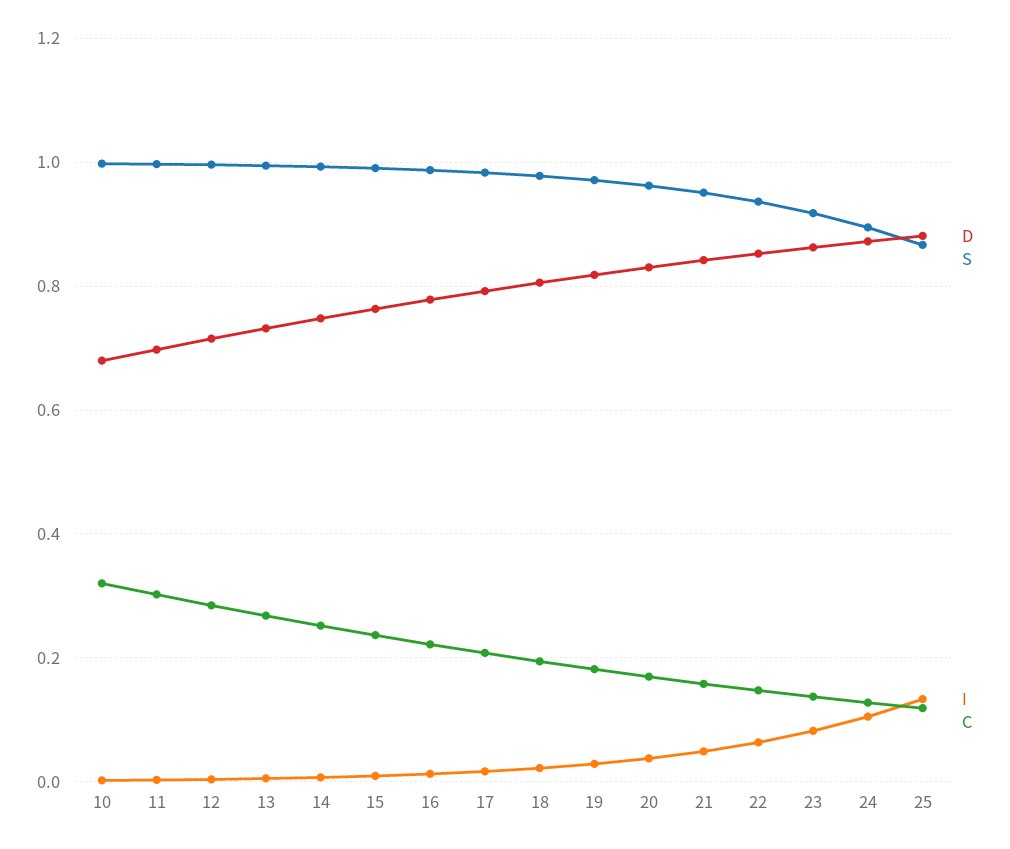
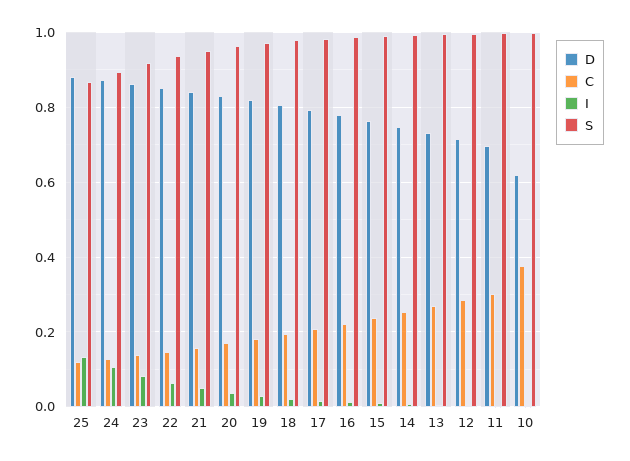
  {
    "D": {
-     "10": 0.68,
+     "10": 0.62,
      "11": 0.7,
      "12": 0.72,
      "13": 0.74,
      "14": 0.74,
      "15": 0.76,
      "16": 0.78,
      "17": 0.8,
      "18": 0.8,
      "19": 0.82,
      "20": 0.84,
      "21": 0.84,
      "22": 0.86,
      "23": 0.86,
      "24": 0.88,
      "25": 0.88
    },
    "S": {
      "10": 1,
      "11": 1,
      "12": 1,
      "13": 1,
      "14": 1,
      "15": 1,
      "16": 0.98,
      "17": 0.98,
      "18": 0.98,
      "19": 0.98,
      "20": 0.96,
      "21": 0.96,
      "22": 0.94,
      "23": 0.92,
      "24": 0.9,
      "25": 0.86
    },
    "I": {
      "10": 0,
      "11": 0,
      "12": 0,
      "13": 0,
      "14": 0,
      "15": 0,
      "16": 0.02,
      "17": 0.02,
      "18": 0.02,
      "19": 0.02,
      "20": 0.04,
      "21": 0.04,
      "22": 0.06,
      "23": 0.08,
      "24": 0.1,
      "25": 0.14
    },
    "C": {
-     "10": 0.32,
+     "10": 0.38,
      "11": 0.3,
      "12": 0.28,
      "13": 0.26,
      "14": 0.26,
      "15": 0.24,
      "16": 0.22,
      "17": 0.2,
      "18": 0.2,
      "19": 0.18,
      "20": 0.16,
      "21": 0.16,
      "22": 0.14,
      "23": 0.14,
      "24": 0.12,
      "25": 0.12
    }
  }

